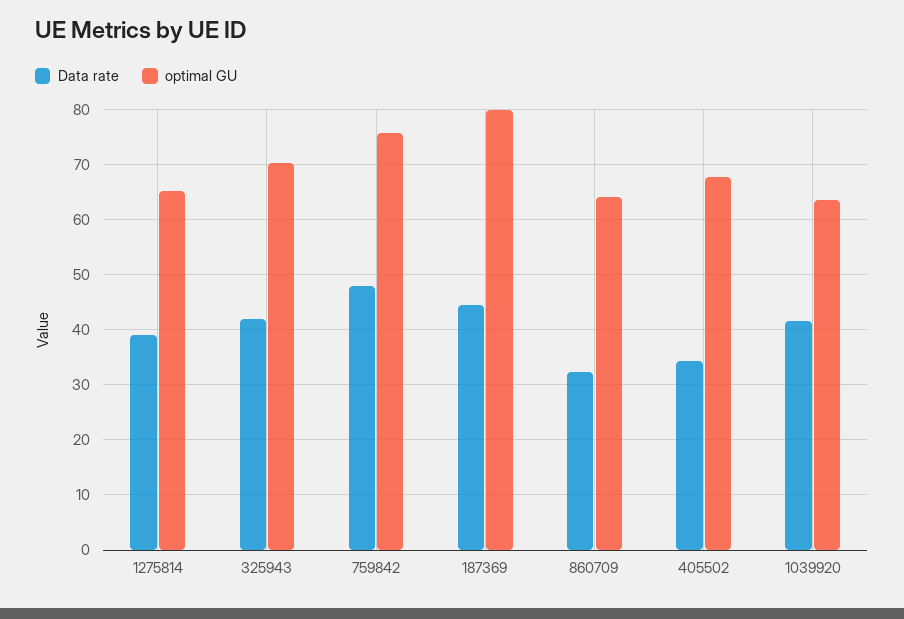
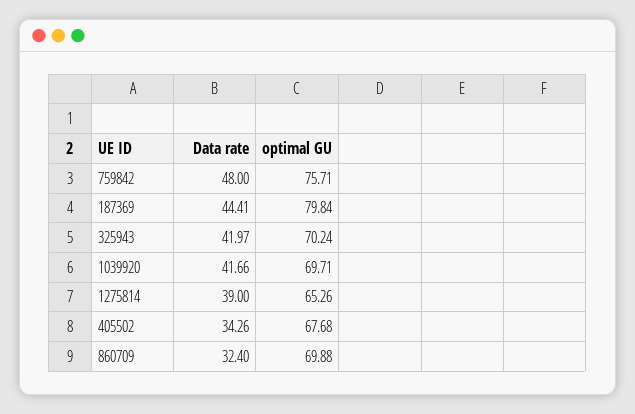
  {
    "Data rate": {
      "1275814": 39,
      "325943": 41.97,
      "759842": 48,
      "187369": 44.41,
      "860709": 32.4,
      "405502": 34.26,
      "1039920": 41.66
    },
    "optimal GU": {
      "1275814": 65.26,
      "325943": 70.24,
      "759842": 75.71,
      "187369": 79.84,
-     "860709": 64,
+     "860709": 69.88,
      "405502": 67.68,
-     "1039920": 64
+     "1039920": 69.71
    }
  }

